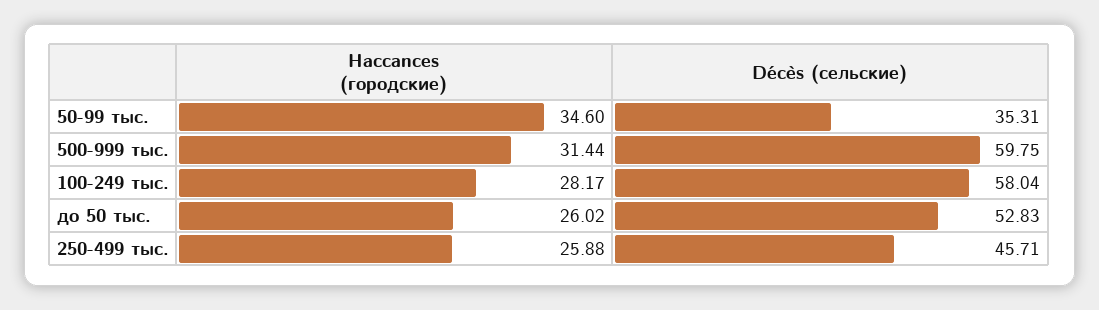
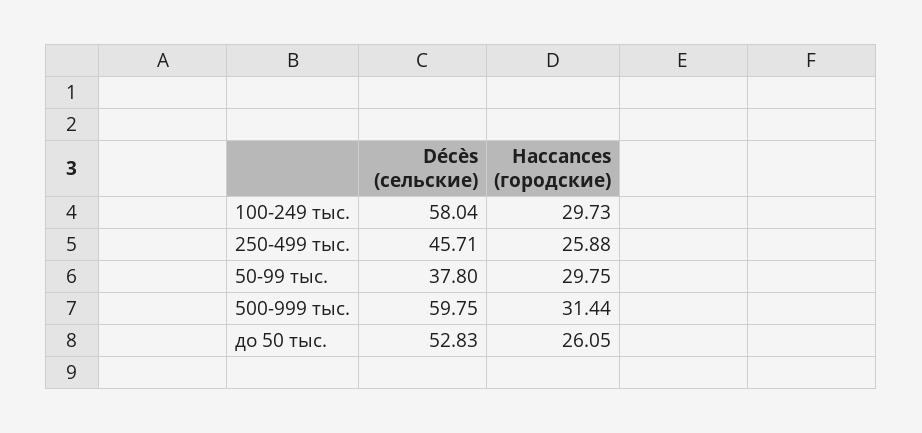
  {
    "Нассances (городские)": {
-     "50-99 тыс.": 34.6,
+     "50-99 тыс.": 29.75,
      "500-999 тыс.": 31.44,
-     "100-249 тыс.": 28.17,
+     "100-249 тыс.": 29.73,
-     "до 50 тыс.": 26.02,
+     "до 50 тыс.": 26.05,
      "250-499 тыс.": 25.88
    },
    "Décès (сельские)": {
-     "50-99 тыс.": 35.31,
+     "50-99 тыс.": 37.8,
      "500-999 тыс.": 59.75,
      "100-249 тыс.": 58.04,
      "до 50 тыс.": 52.83,
      "250-499 тыс.": 45.71
    }
  }

